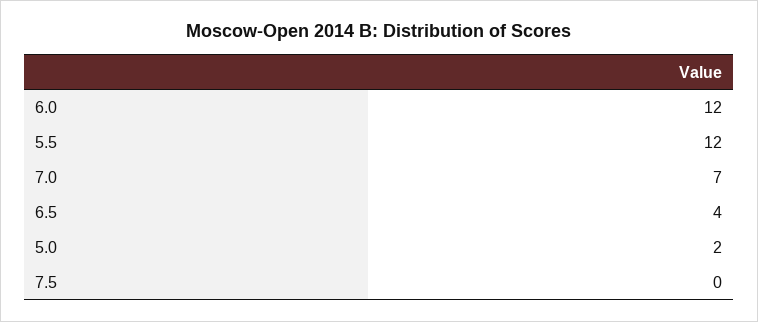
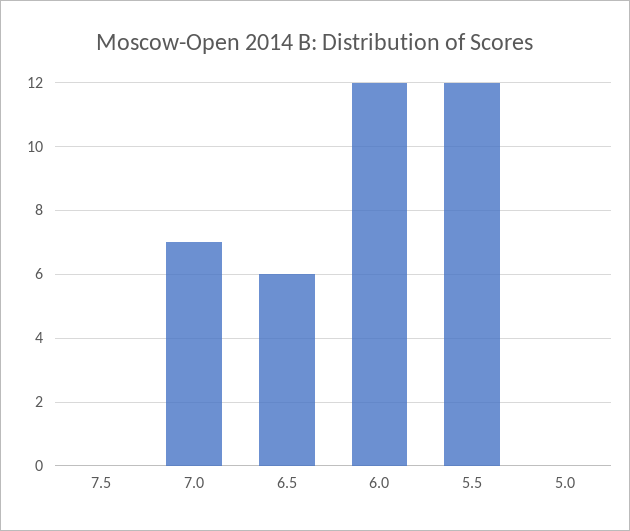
  {
    "6.0": 12,
    "5.5": 12,
    "7.0": 7,
-   "6.5": 4,
+   "6.5": 6,
-   "5.0": 2,
+   "5.0": 0,
    "7.5": 0
  }

